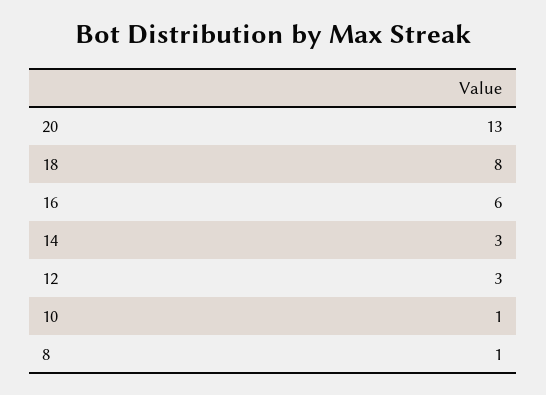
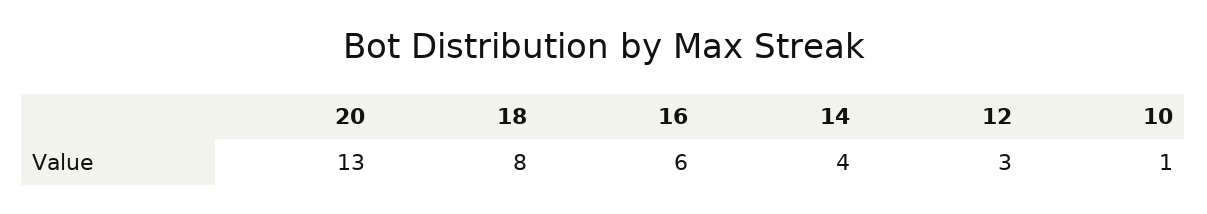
  {
    "20": 13,
    "18": 8,
    "16": 6,
-   "14": 3,
+   "14": 4,
    "12": 3,
-   "10": 1,
+   "10": 1
-   "8": 1
  }

